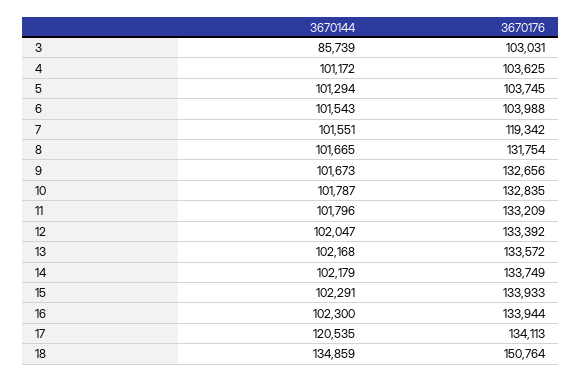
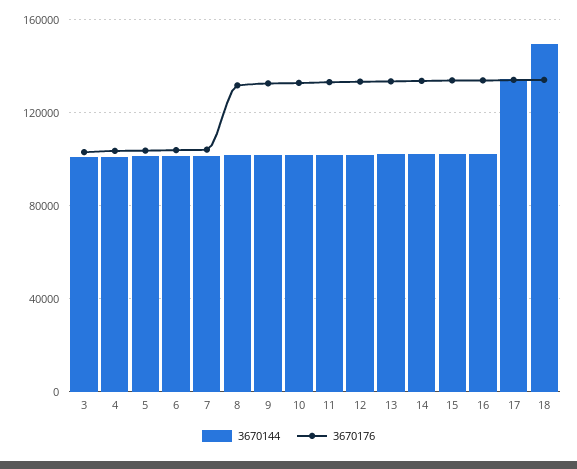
  {
    "3670144": {
-     "3": 85739,
+     "3": 100000,
      "4": 101172,
      "5": 101294,
      "6": 101543,
      "7": 101551,
      "8": 101665,
      "9": 101673,
      "10": 101787,
      "11": 101796,
      "12": 102047,
      "13": 102168,
      "14": 102179,
      "15": 102291,
      "16": 102300,
-     "17": 120535,
+     "17": 135000,
-     "18": 134859
+     "18": 150000
    },
    "3670176": {
      "3": 103031,
      "4": 103625,
      "5": 103745,
      "6": 103988,
-     "7": 119342,
+     "7": 105000,
      "8": 131754,
      "9": 132656,
      "10": 132835,
      "11": 133209,
      "12": 133392,
      "13": 133572,
      "14": 133749,
      "15": 133933,
      "16": 133944,
      "17": 134113,
-     "18": 150764
+     "18": 135000
    }
  }

